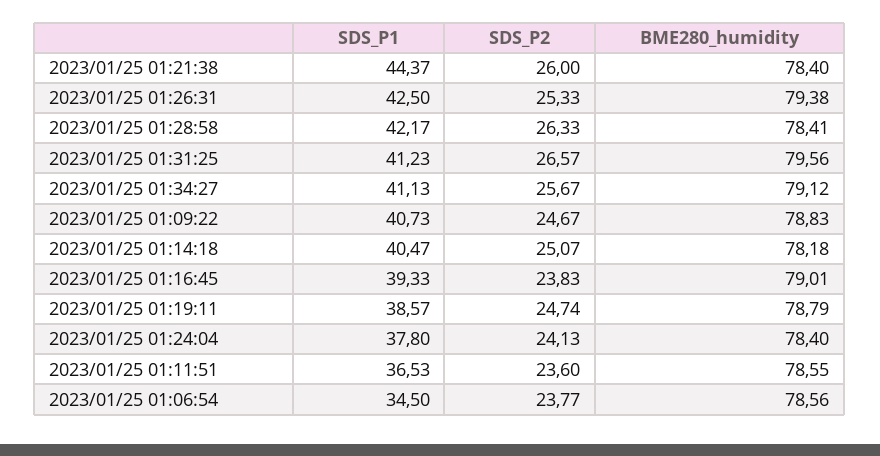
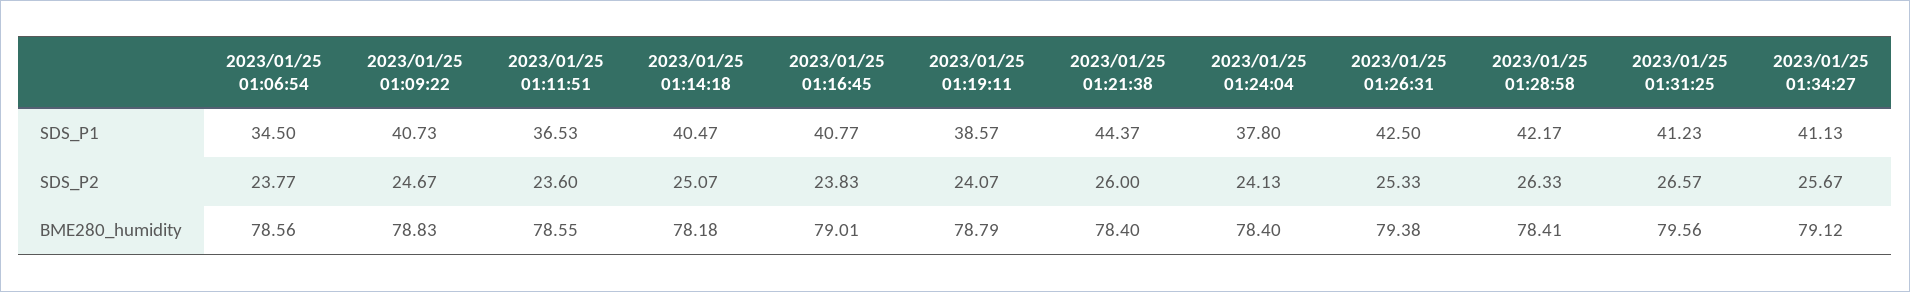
  {
    "SDS_P1": {
      "2023/01/25 01:21:38": 44.37,
      "2023/01/25 01:26:31": 42.5,
      "2023/01/25 01:28:58": 42.17,
      "2023/01/25 01:31:25": 41.23,
      "2023/01/25 01:34:27": 41.13,
      "2023/01/25 01:09:22": 40.73,
      "2023/01/25 01:14:18": 40.47,
-     "2023/01/25 01:16:45": 39.33,
+     "2023/01/25 01:16:45": 40.77,
      "2023/01/25 01:19:11": 38.57,
      "2023/01/25 01:24:04": 37.8,
      "2023/01/25 01:11:51": 36.53,
      "2023/01/25 01:06:54": 34.5
    },
    "SDS_P2": {
      "2023/01/25 01:21:38": 26,
      "2023/01/25 01:26:31": 25.33,
      "2023/01/25 01:28:58": 26.33,
      "2023/01/25 01:31:25": 26.57,
      "2023/01/25 01:34:27": 25.67,
      "2023/01/25 01:09:22": 24.67,
      "2023/01/25 01:14:18": 25.07,
      "2023/01/25 01:16:45": 23.83,
-     "2023/01/25 01:19:11": 24.74,
+     "2023/01/25 01:19:11": 24.07,
      "2023/01/25 01:24:04": 24.13,
      "2023/01/25 01:11:51": 23.6,
      "2023/01/25 01:06:54": 23.77
    },
    "BME280_humidity": {
      "2023/01/25 01:21:38": 78.4,
      "2023/01/25 01:26:31": 79.38,
      "2023/01/25 01:28:58": 78.41,
      "2023/01/25 01:31:25": 79.56,
      "2023/01/25 01:34:27": 79.12,
      "2023/01/25 01:09:22": 78.83,
      "2023/01/25 01:14:18": 78.18,
      "2023/01/25 01:16:45": 79.01,
      "2023/01/25 01:19:11": 78.79,
      "2023/01/25 01:24:04": 78.4,
      "2023/01/25 01:11:51": 78.55,
      "2023/01/25 01:06:54": 78.56
    }
  }

